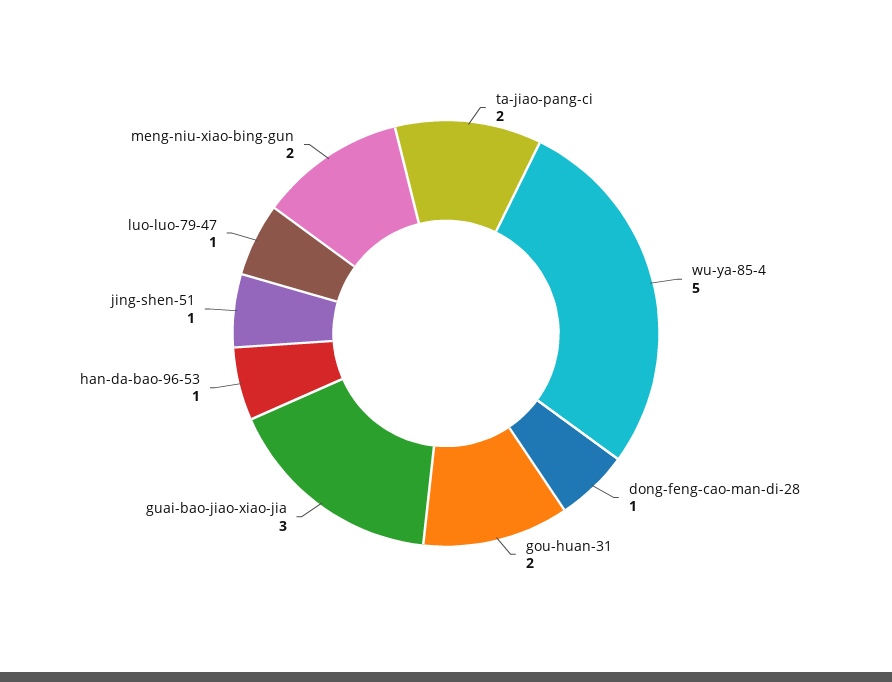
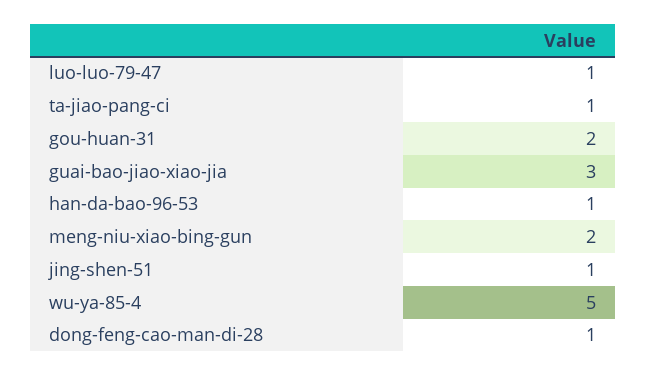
  {
-   "ta-jiao-pang-ci": 2,
+   "ta-jiao-pang-ci": 1,
    "wu-ya-85-4": 5,
    "dong-feng-cao-man-di-28": 1,
    "gou-huan-31": 2,
    "guai-bao-jiao-xiao-jia": 3,
    "han-da-bao-96-53": 1,
    "jing-shen-51": 1,
    "luo-luo-79-47": 1,
    "meng-niu-xiao-bing-gun": 2
  }

